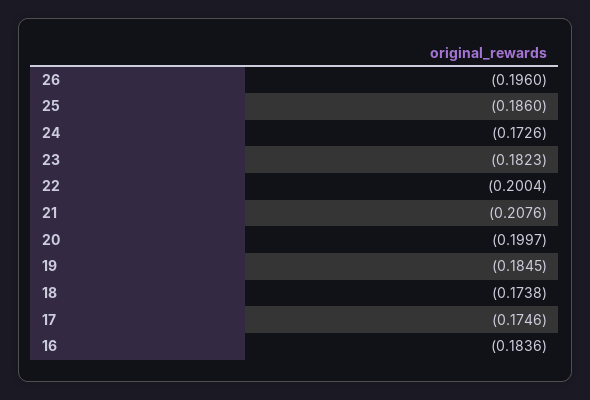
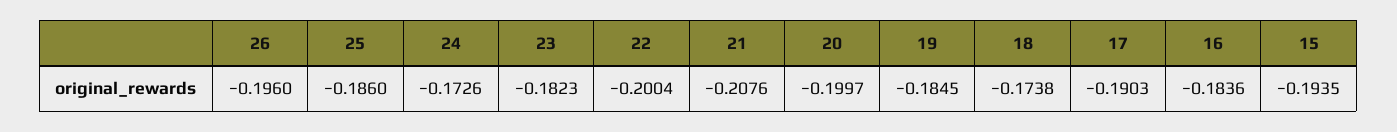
  {
    "26": -0.196,
    "25": -0.186,
    "24": -0.1726,
    "23": -0.1823,
    "22": -0.2004,
    "21": -0.2076,
    "20": -0.1997,
    "19": -0.1845,
    "18": -0.1738,
-   "17": -0.1746,
+   "17": -0.1903,
-   "16": -0.1836
+   "16": -0.1836,
+   "15": -0.1935
  }

